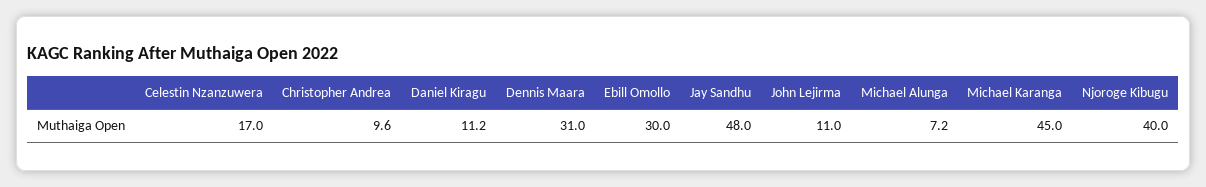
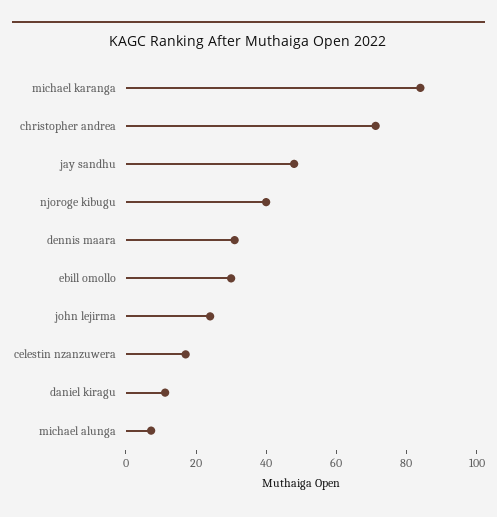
  {
    "Celestin Nzanzuwera": 17,
-   "Christopher Andrea": 9.6,
+   "Christopher Andrea": 70,
    "Daniel Kiragu": 11.2,
    "Dennis Maara": 31,
    "Ebill Omollo": 30,
    "Jay Sandhu": 48,
-   "John Lejirma": 11,
+   "John Lejirma": 25,
    "Michael Alunga": 7.2,
-   "Michael Karanga": 45,
+   "Michael Karanga": 85,
    "Njoroge Kibugu": 40
  }

